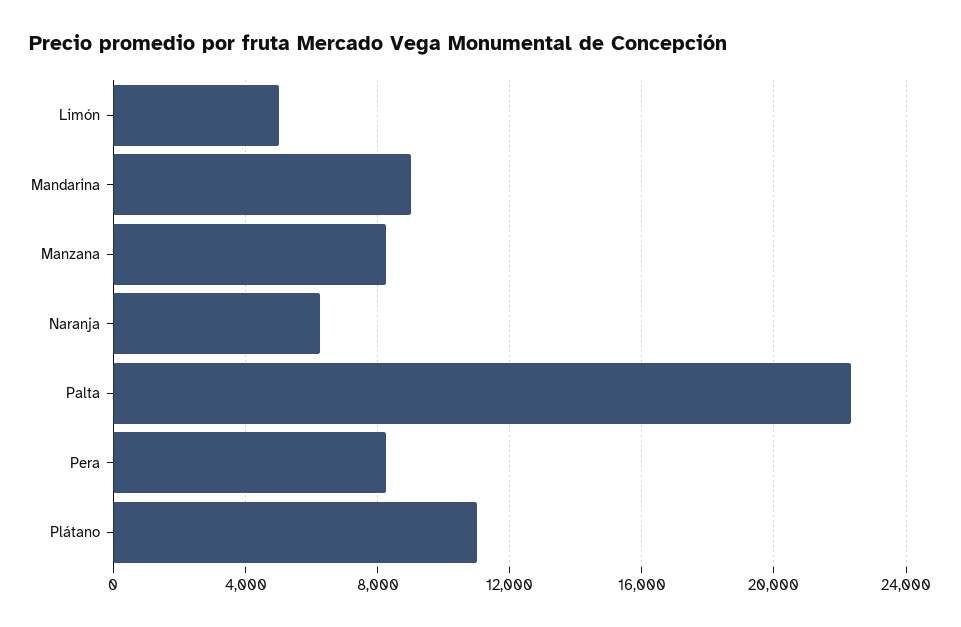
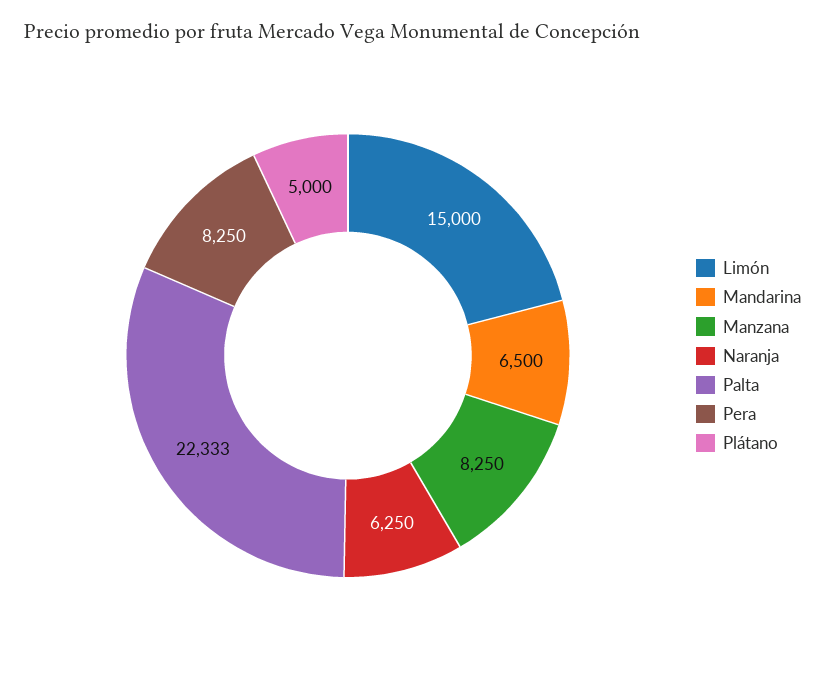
  {
-   "Limón": 5000,
+   "Limón": 15000,
-   "Mandarina": 9000,
+   "Mandarina": 6500,
    "Manzana": 8250,
    "Naranja": 6250,
    "Palta": 22333,
    "Pera": 8250,
-   "Plátano": 11000
+   "Plátano": 5000
  }

